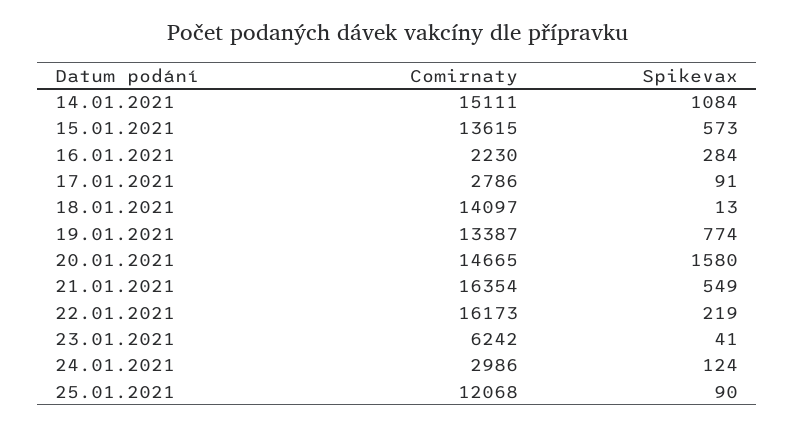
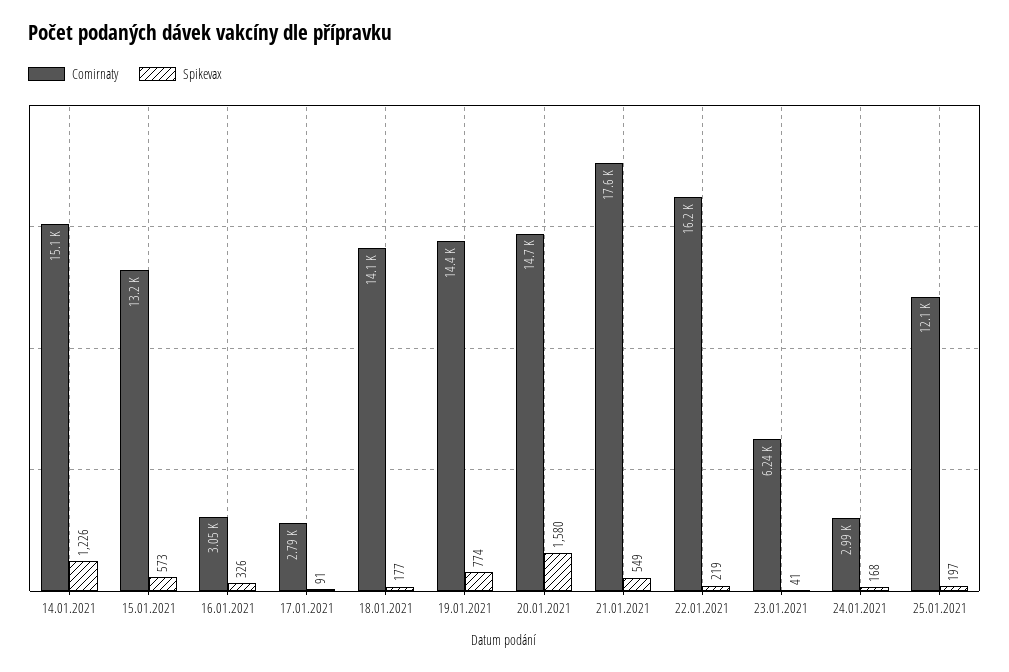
  {
    "Comirnaty": {
      "14.01.2021": 15111,
-     "15.01.2021": 13615,
+     "15.01.2021": 13200,
-     "16.01.2021": 2230,
+     "16.01.2021": 3050,
      "17.01.2021": 2786,
      "18.01.2021": 14097,
-     "19.01.2021": 13387,
+     "19.01.2021": 14400,
      "20.01.2021": 14665,
-     "21.01.2021": 16354,
+     "21.01.2021": 17600,
      "22.01.2021": 16173,
      "23.01.2021": 6242,
      "24.01.2021": 2986,
      "25.01.2021": 12068
    },
    "Spikevax": {
-     "14.01.2021": 1084,
+     "14.01.2021": 1226,
      "15.01.2021": 573,
-     "16.01.2021": 284,
+     "16.01.2021": 326,
      "17.01.2021": 91,
-     "18.01.2021": 13,
+     "18.01.2021": 177,
      "19.01.2021": 774,
      "20.01.2021": 1580,
      "21.01.2021": 549,
      "22.01.2021": 219,
      "23.01.2021": 41,
-     "24.01.2021": 124,
+     "24.01.2021": 168,
-     "25.01.2021": 90
+     "25.01.2021": 197
    }
  }

